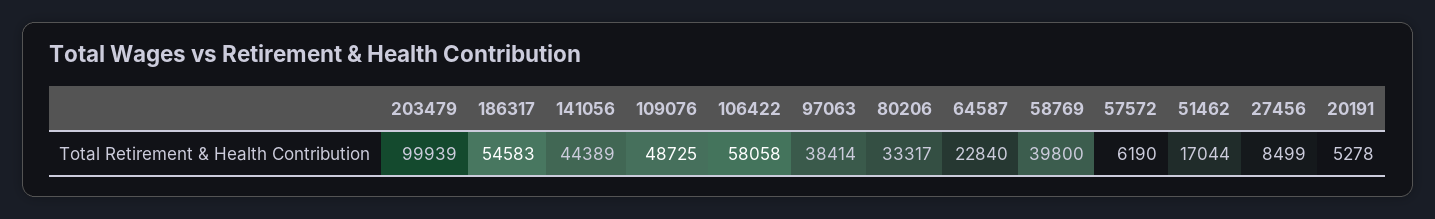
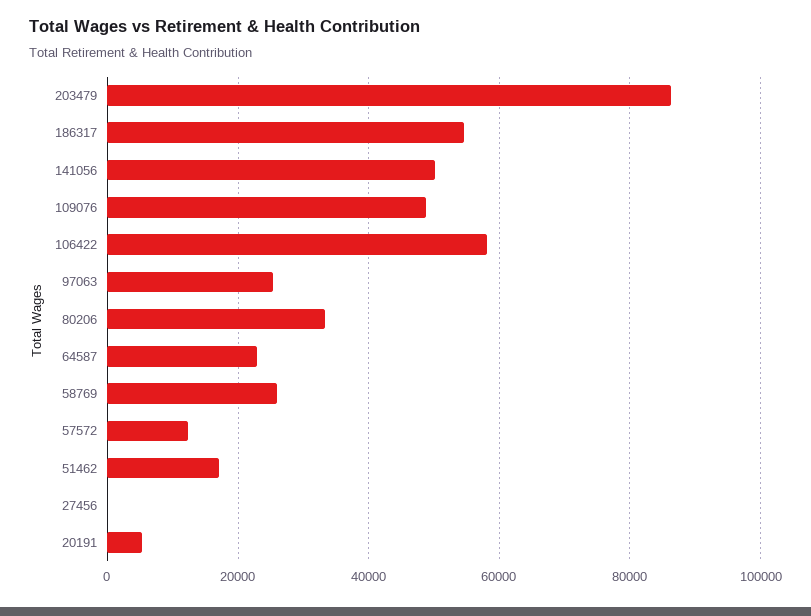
  {
-   "203479": 99939,
+   "203479": 86000,
    "186317": 54583,
-   "141056": 44389,
+   "141056": 50000,
    "109076": 48725,
    "106422": 58058,
-   "97063": 38414,
+   "97063": 26000,
    "80206": 33317,
    "64587": 22840,
-   "58769": 39800,
+   "58769": 26000,
-   "57572": 6190,
+   "57572": 12000,
    "51462": 17044,
-   "27456": 8499,
+   "27456": 0,
    "20191": 5278
  }

